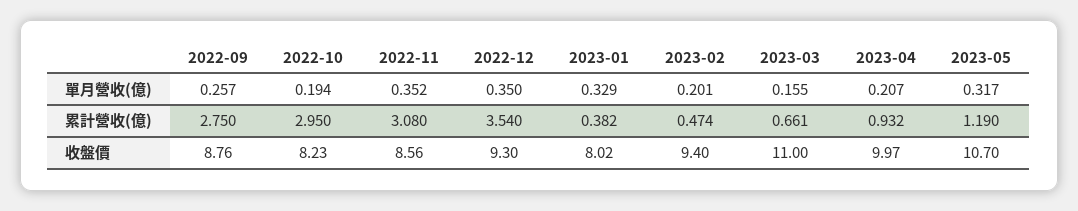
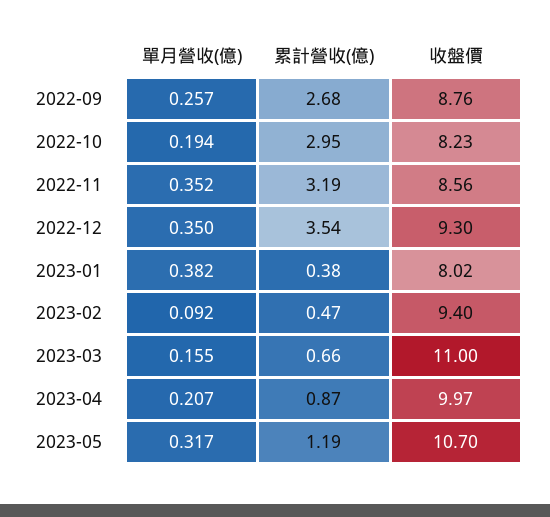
  {
    "2022-09": {
      "單月營收(億)": 0.257,
-     "累計營收(億)": 2.75,
+     "累計營收(億)": 2.68,
      "收盤價": 8.76
    },
    "2022-10": {
      "單月營收(億)": 0.194,
      "累計營收(億)": 2.95,
      "收盤價": 8.23
    },
    "2022-11": {
      "單月營收(億)": 0.352,
-     "累計營收(億)": 3.08,
+     "累計營收(億)": 3.19,
      "收盤價": 8.56
    },
    "2022-12": {
      "單月營收(億)": 0.35,
      "累計營收(億)": 3.54,
      "收盤價": 9.3
    },
    "2023-01": {
-     "單月營收(億)": 0.329,
+     "單月營收(億)": 0.382,
      "累計營收(億)": 0.382,
      "收盤價": 8.02
    },
    "2023-02": {
-     "單月營收(億)": 0.201,
+     "單月營收(億)": 0.092,
      "累計營收(億)": 0.474,
      "收盤價": 9.4
    },
    "2023-03": {
      "單月營收(億)": 0.155,
      "累計營收(億)": 0.661,
      "收盤價": 11
    },
    "2023-04": {
      "單月營收(億)": 0.207,
-     "累計營收(億)": 0.932,
+     "累計營收(億)": 0.87,
      "收盤價": 9.97
    },
    "2023-05": {
      "單月營收(億)": 0.317,
      "累計營收(億)": 1.19,
      "收盤價": 10.7
    }
  }

